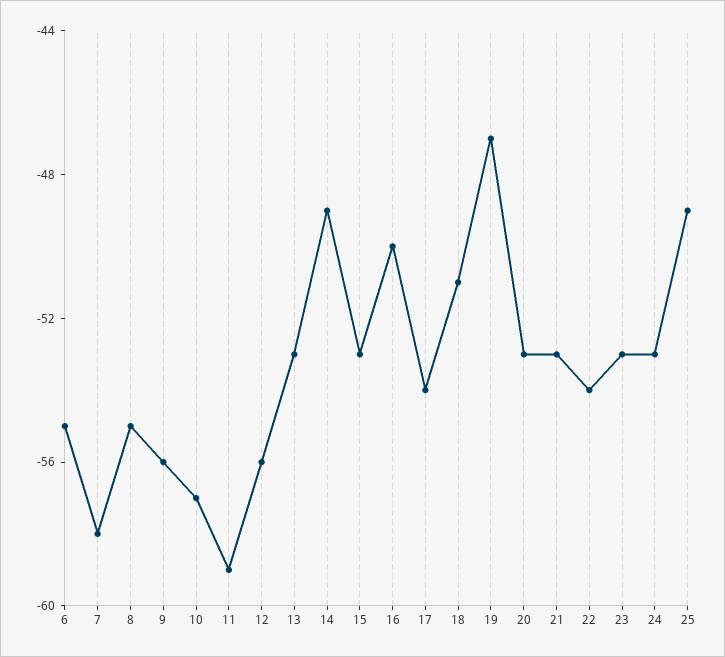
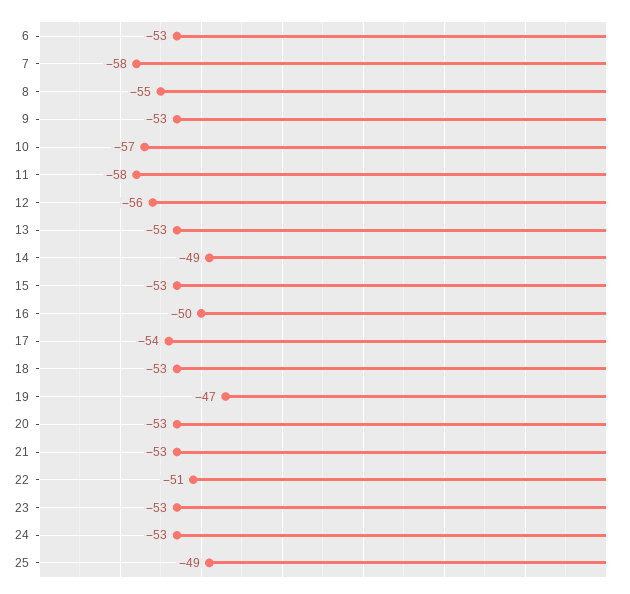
  {
-   "6": -55,
+   "6": -53,
    "7": -58,
    "8": -55,
-   "9": -56,
+   "9": -53,
    "10": -57,
-   "11": -59,
+   "11": -58,
    "12": -56,
    "13": -53,
    "14": -49,
    "15": -53,
    "16": -50,
    "17": -54,
-   "18": -51,
+   "18": -53,
    "19": -47,
    "20": -53,
    "21": -53,
-   "22": -54,
+   "22": -51,
    "23": -53,
    "24": -53,
    "25": -49
  }

